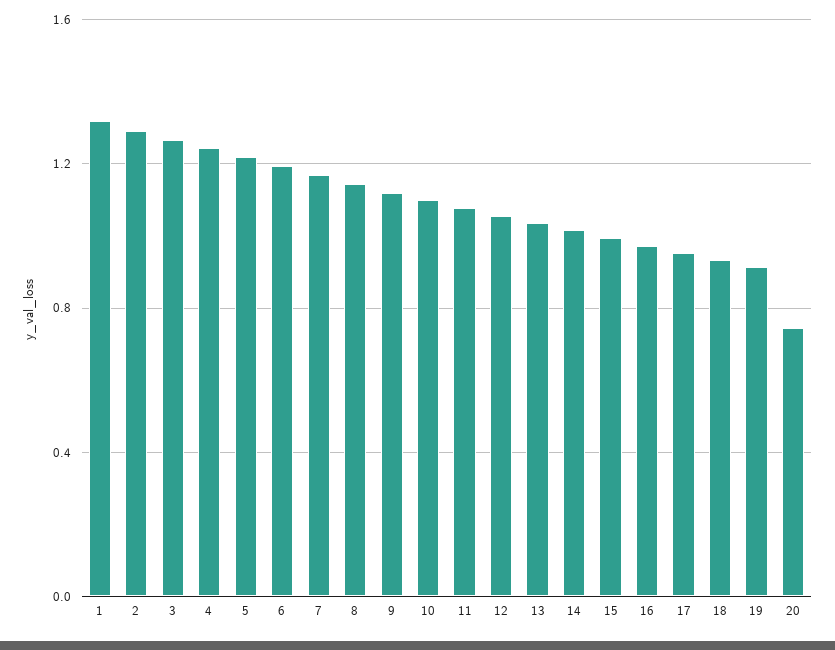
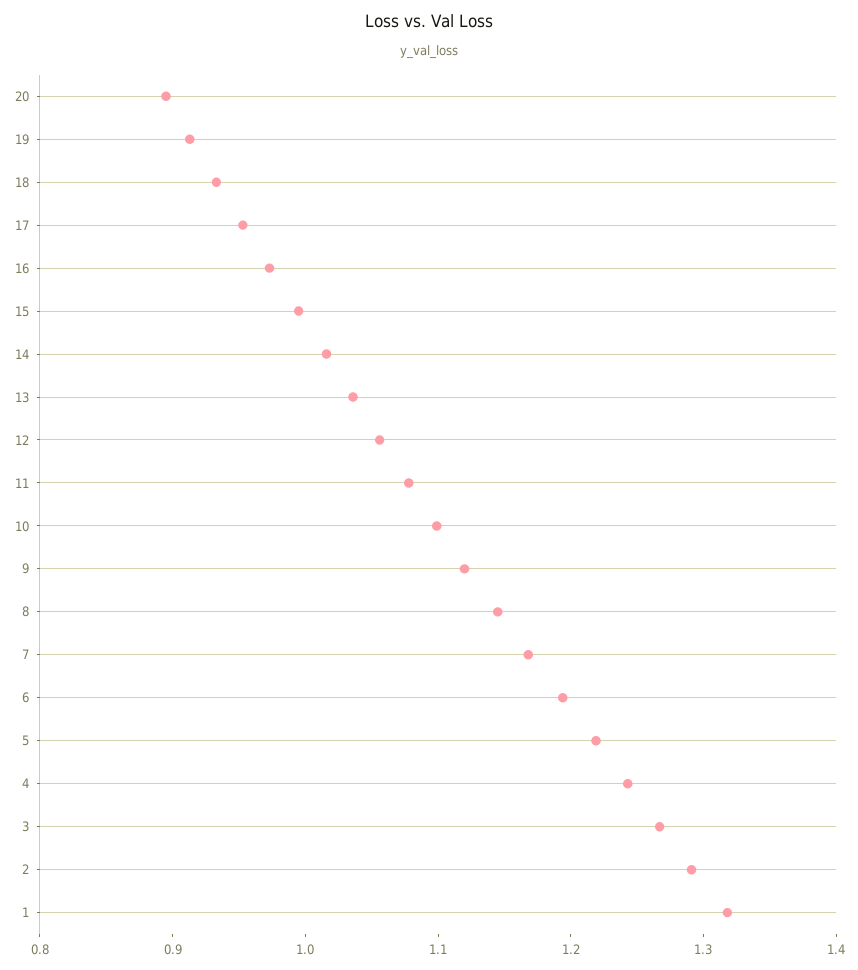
  {
    "1": 1.32,
    "2": 1.3,
    "3": 1.26,
    "4": 1.24,
    "5": 1.22,
    "6": 1.2,
    "7": 1.16,
    "8": 1.14,
    "9": 1.12,
    "10": 1.1,
    "11": 1.08,
    "12": 1.06,
    "13": 1.04,
    "14": 1.02,
    "15": 1,
    "16": 0.98,
    "17": 0.96,
    "18": 0.94,
    "19": 0.92,
-   "20": 0.75
+   "20": 0.9
  }

